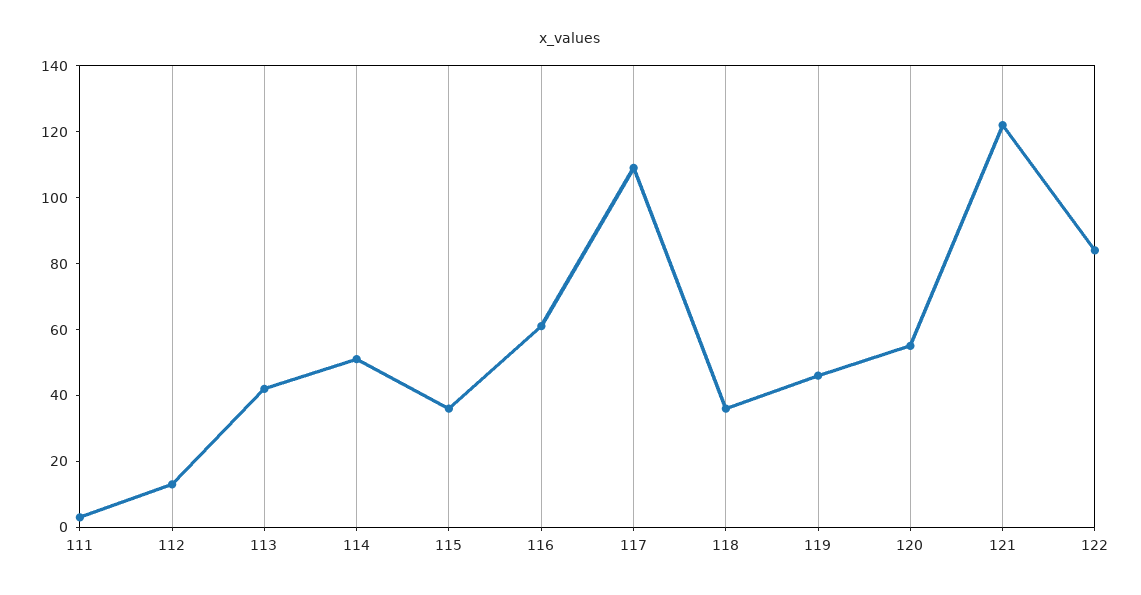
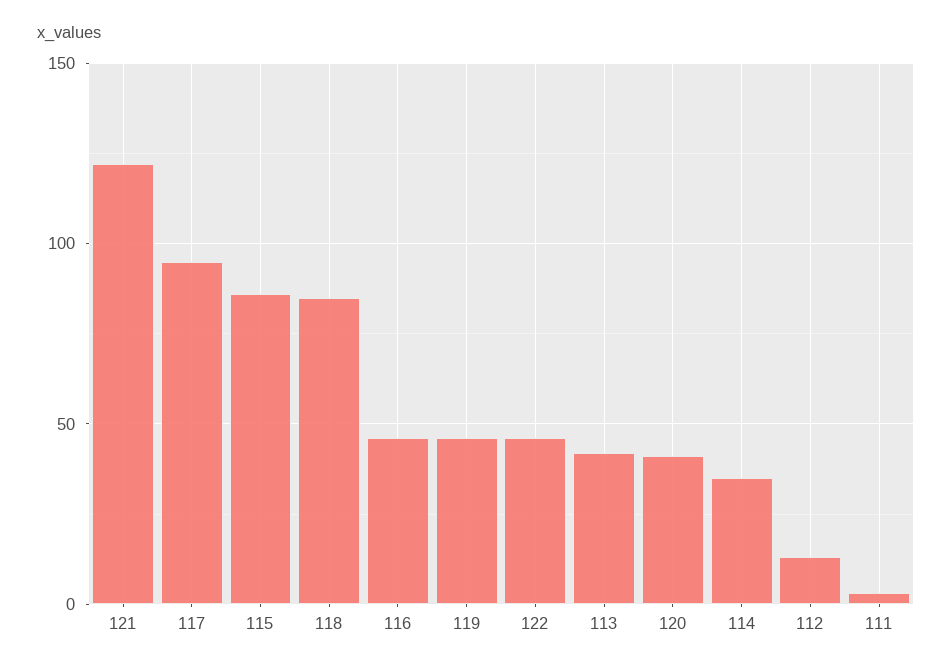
  {
    "111": 5,
    "112": 15,
    "113": 40,
-   "114": 50,
+   "114": 35,
-   "115": 35,
+   "115": 85,
-   "116": 60,
+   "116": 45,
-   "117": 110,
+   "117": 95,
-   "118": 35,
+   "118": 85,
    "119": 45,
-   "120": 55,
+   "120": 40,
    "121": 120,
-   "122": 85
+   "122": 45
  }

